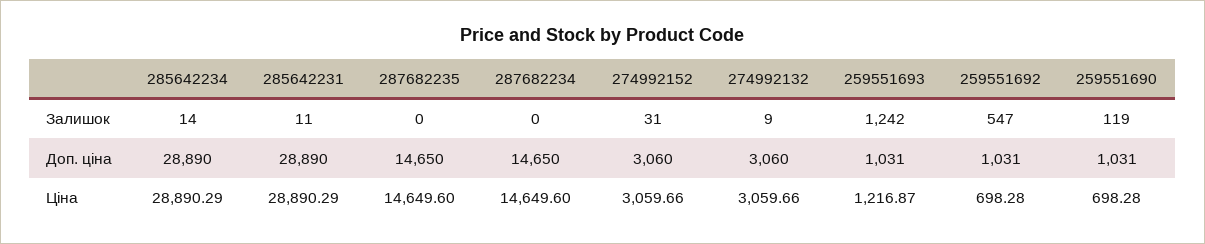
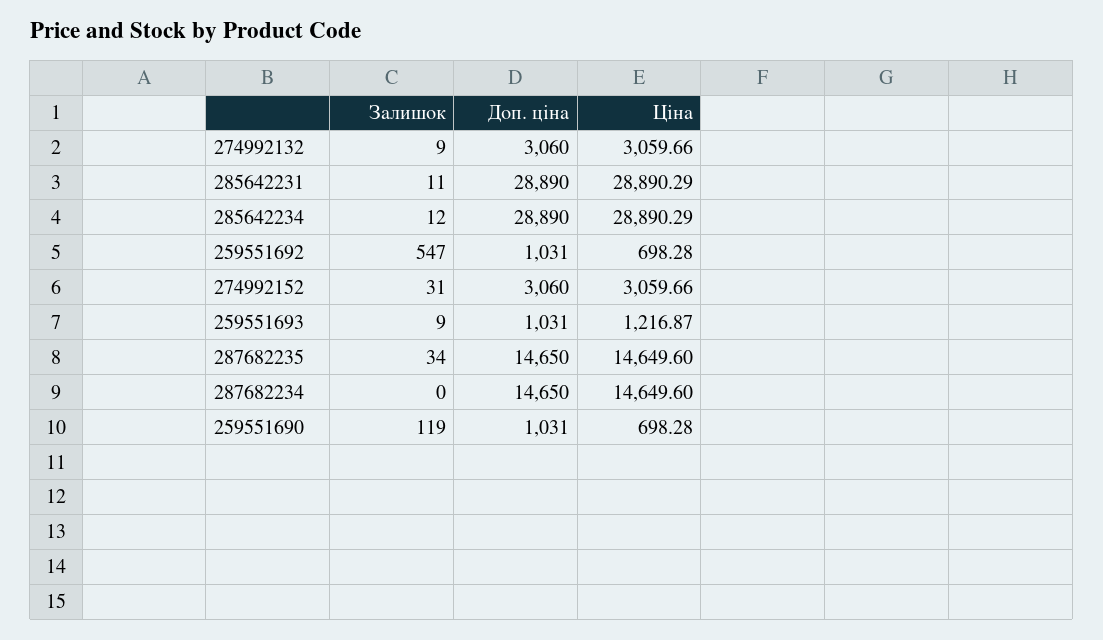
  {
    "285642234": {
-     "Залишок": 14,
+     "Залишок": 12,
      "Доп. ціна": 28890,
      "Ціна": 28890.29
    },
    "285642231": {
      "Залишок": 11,
      "Доп. ціна": 28890,
      "Ціна": 28890.29
    },
    "287682235": {
-     "Залишок": 0,
+     "Залишок": 34,
      "Доп. ціна": 14650,
      "Ціна": 14649.6
    },
    "287682234": {
      "Залишок": 0,
      "Доп. ціна": 14650,
      "Ціна": 14649.6
    },
    "274992152": {
      "Залишок": 31,
      "Доп. ціна": 3060,
      "Ціна": 3059.66
    },
    "274992132": {
      "Залишок": 9,
      "Доп. ціна": 3060,
      "Ціна": 3059.66
    },
    "259551693": {
-     "Залишок": 1242,
+     "Залишок": 9,
      "Доп. ціна": 1031,
      "Ціна": 1216.87
    },
    "259551692": {
      "Залишок": 547,
      "Доп. ціна": 1031,
      "Ціна": 698.28
    },
    "259551690": {
      "Залишок": 119,
      "Доп. ціна": 1031,
      "Ціна": 698.28
    }
  }

